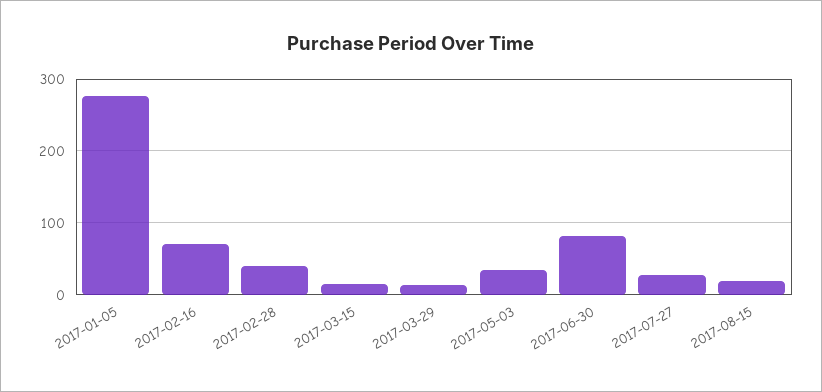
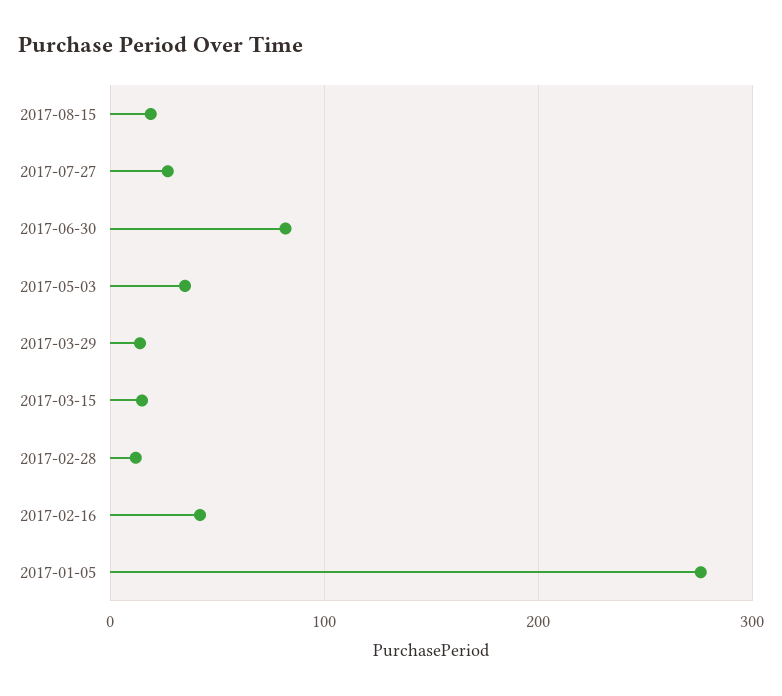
  {
    "2017-01-05": 280,
-   "2017-02-16": 70,
+   "2017-02-16": 40,
-   "2017-02-28": 40,
+   "2017-02-28": 10,
    "2017-03-15": 20,
    "2017-03-29": 10,
    "2017-05-03": 40,
    "2017-06-30": 80,
    "2017-07-27": 30,
    "2017-08-15": 20
  }

